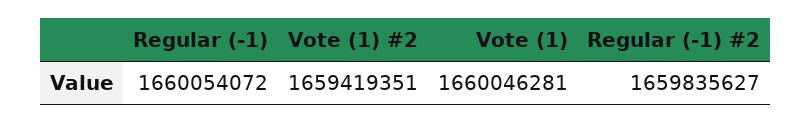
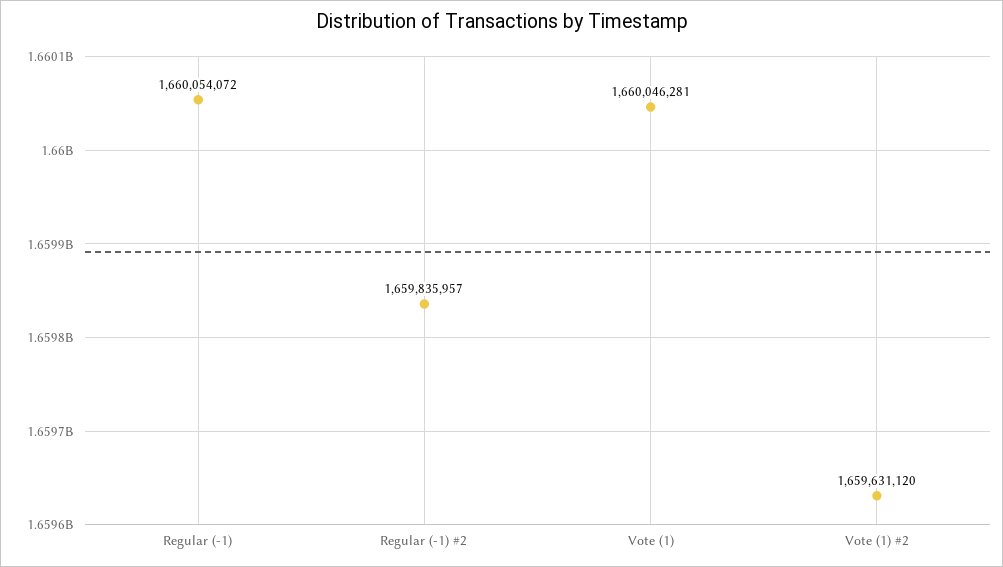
  {
    "Regular (-1)": 1660054072,
-   "Vote (1) #2": 1659419351,
+   "Vote (1) #2": 1659631120,
    "Vote (1)": 1660046281,
-   "Regular (-1) #2": 1659835627
+   "Regular (-1) #2": 1659835957
  }

